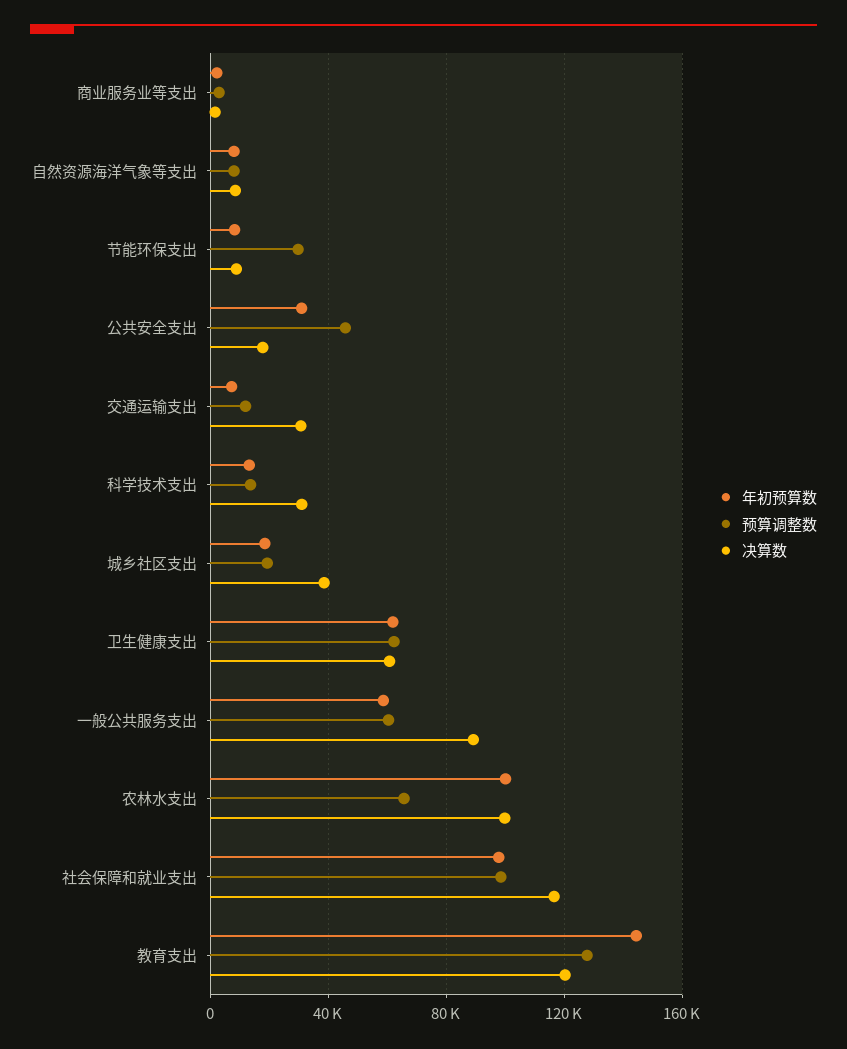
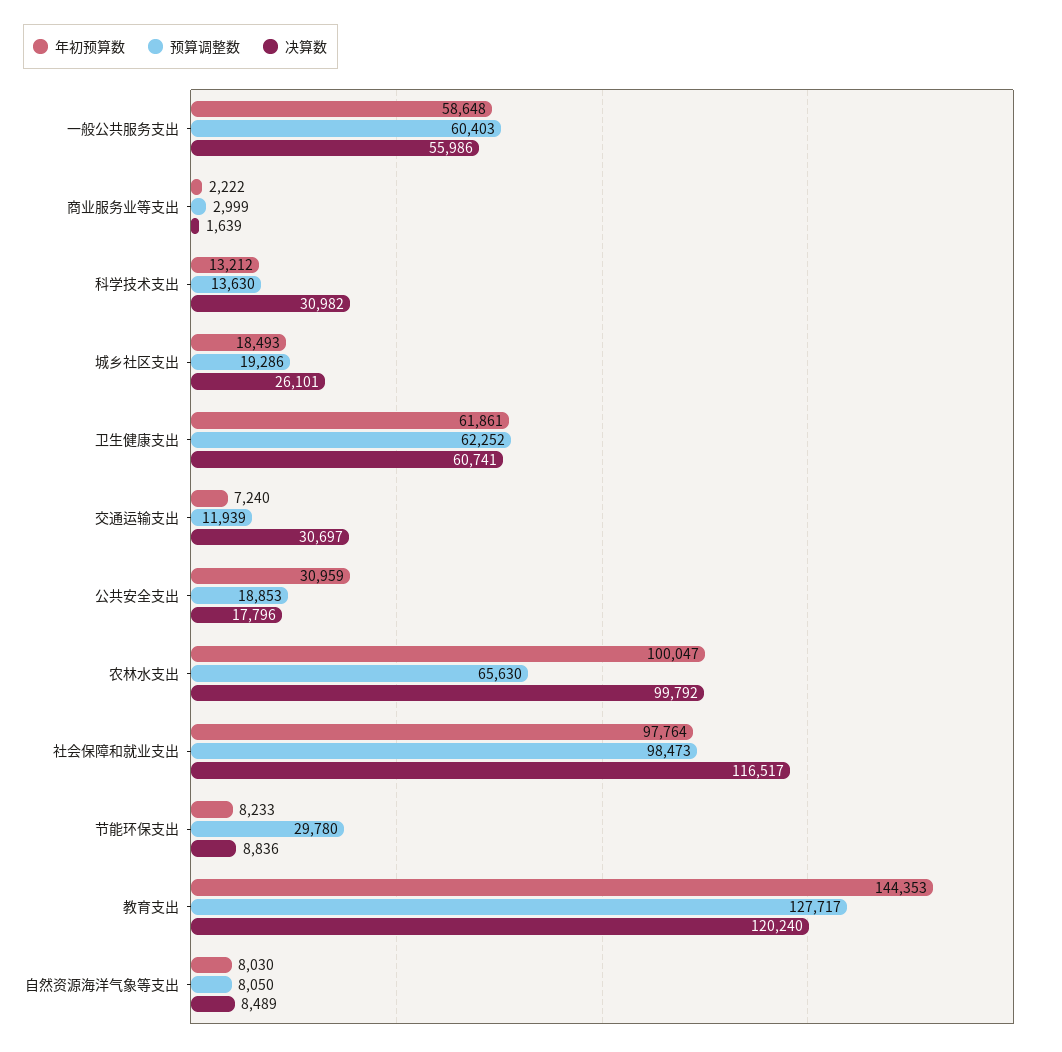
  {
    "年初预算数": {
      "商业服务业等支出": 2222,
      "自然资源海洋气象等支出": 8030,
      "节能环保支出": 8233,
      "公共安全支出": 30959,
      "交通运输支出": 7240,
      "科学技术支出": 13212,
      "城乡社区支出": 18493,
      "卫生健康支出": 61861,
      "一般公共服务支出": 58648,
      "农林水支出": 100047,
      "社会保障和就业支出": 97764,
      "教育支出": 144353
    },
    "预算调整数": {
      "商业服务业等支出": 2999,
      "自然资源海洋气象等支出": 8050,
      "节能环保支出": 29780,
-     "公共安全支出": 45000,
+     "公共安全支出": 18853,
      "交通运输支出": 11939,
      "科学技术支出": 13630,
      "城乡社区支出": 19286,
      "卫生健康支出": 62252,
      "一般公共服务支出": 60403,
      "农林水支出": 65630,
      "社会保障和就业支出": 98473,
      "教育支出": 127717
    },
    "决算数": {
      "商业服务业等支出": 1639,
      "自然资源海洋气象等支出": 8489,
      "节能环保支出": 8836,
      "公共安全支出": 17796,
      "交通运输支出": 30697,
      "科学技术支出": 30982,
-     "城乡社区支出": 40000,
+     "城乡社区支出": 26101,
      "卫生健康支出": 60741,
-     "一般公共服务支出": 90000,
+     "一般公共服务支出": 55986,
      "农林水支出": 99792,
      "社会保障和就业支出": 116517,
      "教育支出": 120240
    }
  }

